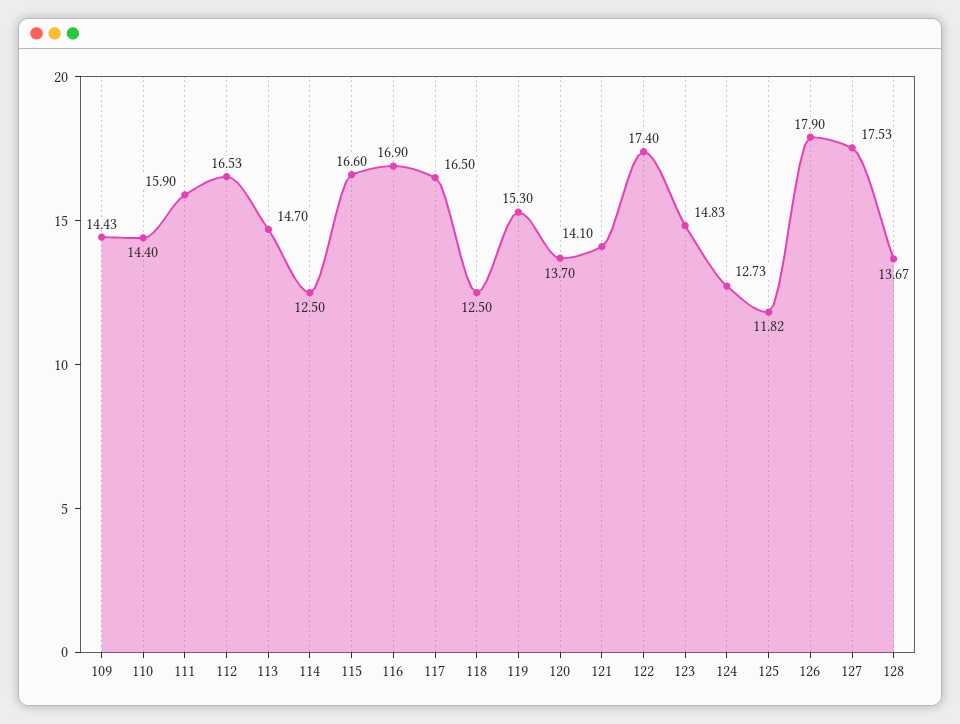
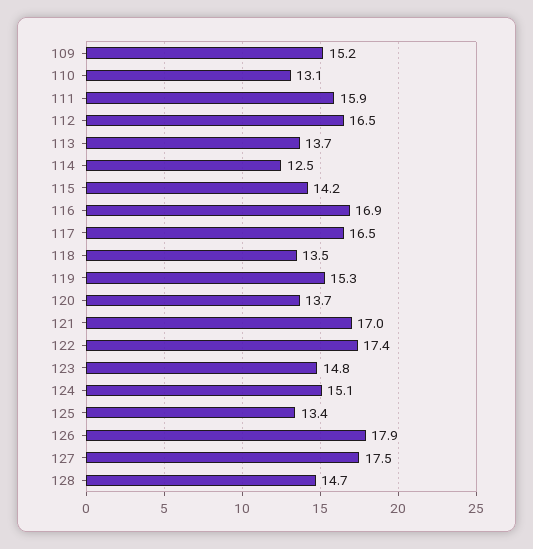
  {
-   "109": 14.43,
+   "109": 15.2,
-   "110": 14.4,
+   "110": 13.1,
    "111": 15.9,
    "112": 16.53,
-   "113": 14.7,
+   "113": 13.7,
    "114": 12.5,
-   "115": 16.6,
+   "115": 14.2,
    "116": 16.9,
    "117": 16.5,
-   "118": 12.5,
+   "118": 13.5,
    "119": 15.3,
    "120": 13.7,
-   "121": 14.1,
+   "121": 17,
    "122": 17.4,
    "123": 14.83,
-   "124": 12.73,
+   "124": 15.1,
-   "125": 11.82,
+   "125": 13.4,
    "126": 17.9,
    "127": 17.53,
-   "128": 13.67
+   "128": 14.7
  }

